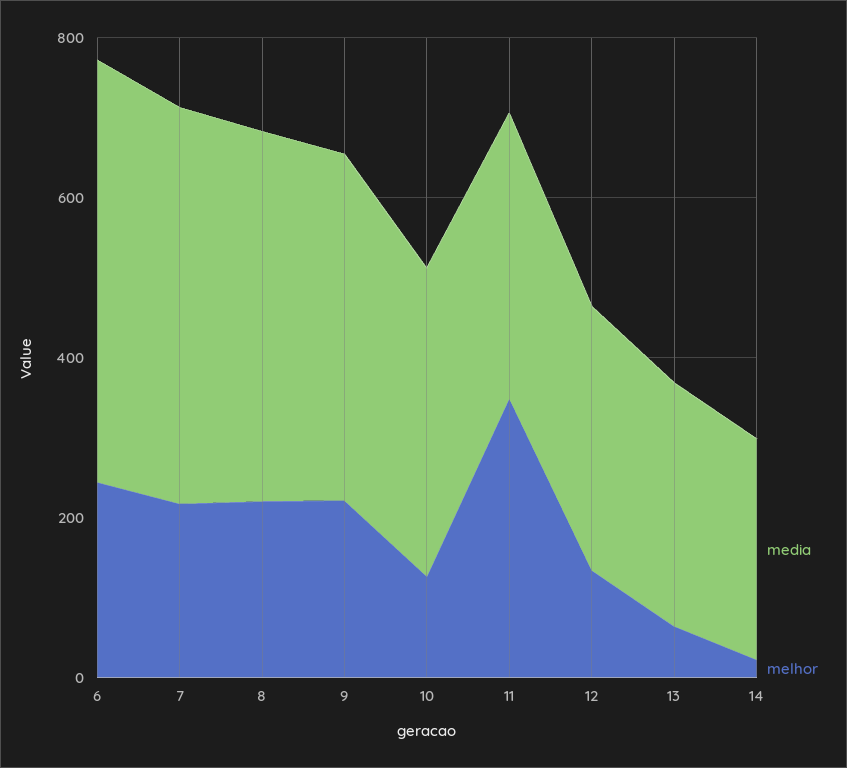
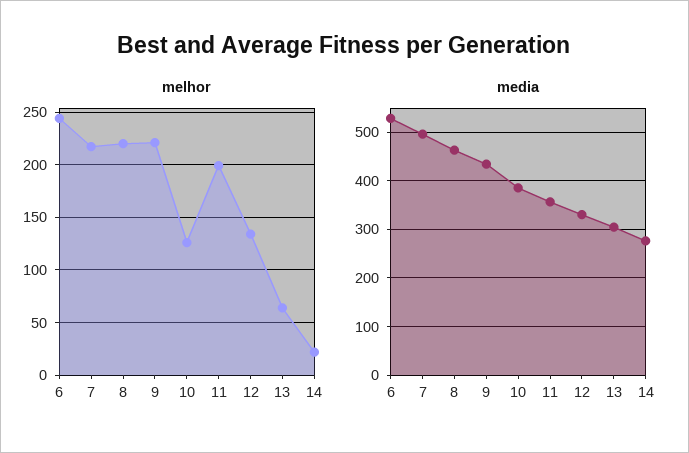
  {
    "media": {
      "6": 520,
      "7": 500,
      "8": 460,
      "9": 440,
      "10": 380,
      "11": 360,
      "12": 340,
      "13": 300,
      "14": 280
    },
    "melhor": {
      "6": 240,
      "7": 220,
      "8": 220,
      "9": 220,
      "10": 130,
-     "11": 350,
+     "11": 200,
      "12": 130,
      "13": 60,
      "14": 20
    }
  }

